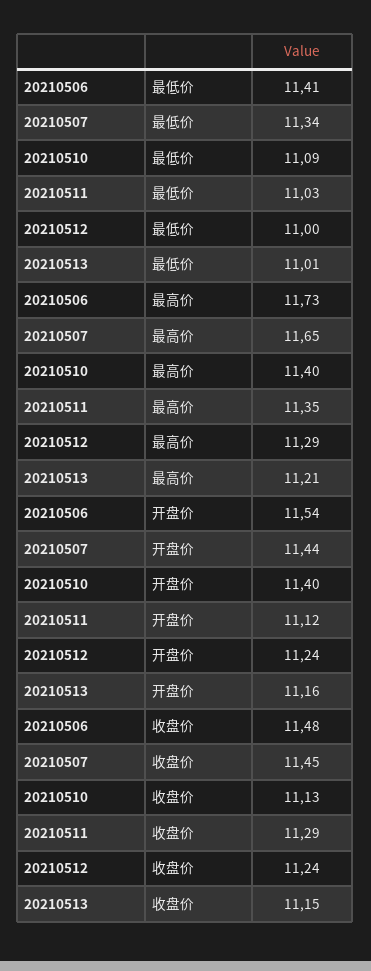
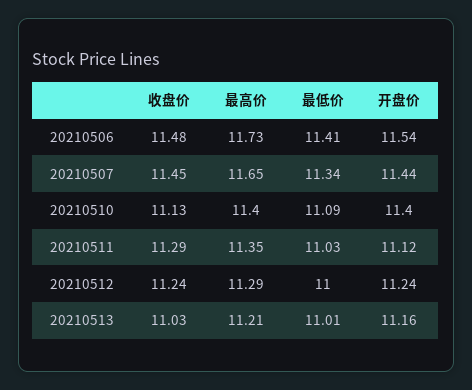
  {
    "20210506": {
      "最低价": 11.41,
      "最高价": 11.73,
      "开盘价": 11.54,
      "收盘价": 11.48
    },
    "20210507": {
      "最低价": 11.34,
      "最高价": 11.65,
      "开盘价": 11.44,
      "收盘价": 11.45
    },
    "20210510": {
      "最低价": 11.09,
      "最高价": 11.4,
      "开盘价": 11.4,
      "收盘价": 11.13
    },
    "20210511": {
      "最低价": 11.03,
      "最高价": 11.35,
      "开盘价": 11.12,
      "收盘价": 11.29
    },
    "20210512": {
      "最低价": 11,
      "最高价": 11.29,
      "开盘价": 11.24,
      "收盘价": 11.24
    },
    "20210513": {
      "最低价": 11.01,
      "最高价": 11.21,
      "开盘价": 11.16,
-     "收盘价": 11.15
+     "收盘价": 11.03
    }
  }

